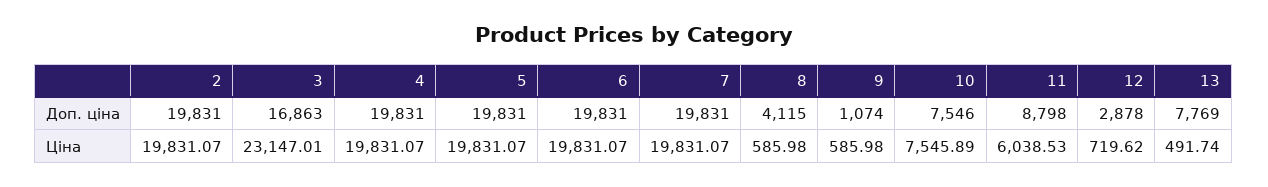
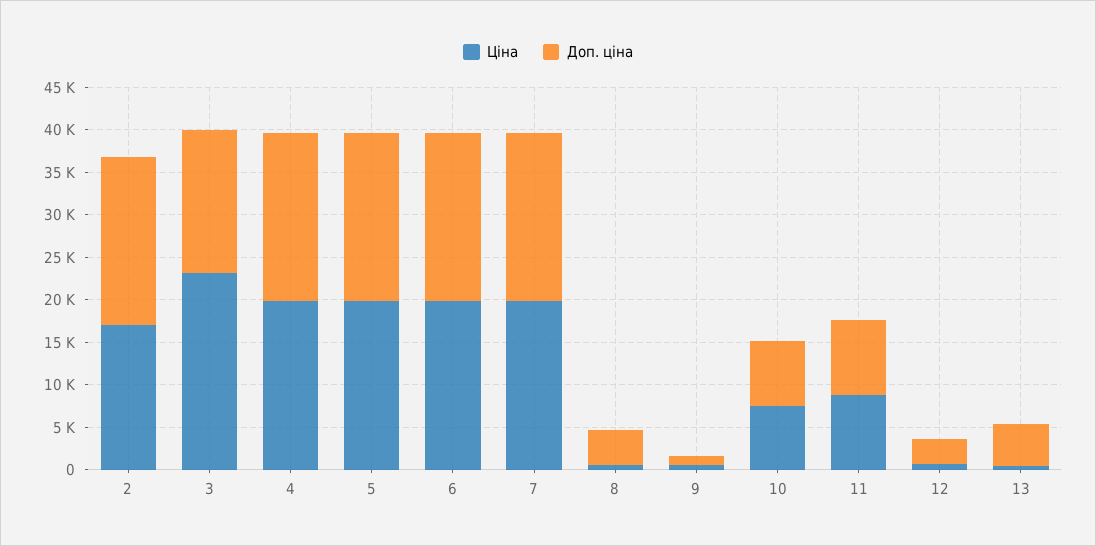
  {
    "Доп. ціна": {
      "2": 19831,
      "3": 16863,
      "4": 19831,
      "5": 19831,
      "6": 19831,
      "7": 19831,
      "8": 4115,
      "9": 1074,
      "10": 7546,
      "11": 8798,
      "12": 2878,
-     "13": 7769
+     "13": 5000
    },
    "Ціна": {
-     "2": 19831.07,
+     "2": 17000,
      "3": 23147.01,
      "4": 19831.07,
      "5": 19831.07,
      "6": 19831.07,
      "7": 19831.07,
      "8": 585.98,
      "9": 585.98,
      "10": 7545.89,
-     "11": 6038.53,
+     "11": 9000,
      "12": 719.62,
      "13": 491.74
    }
  }

